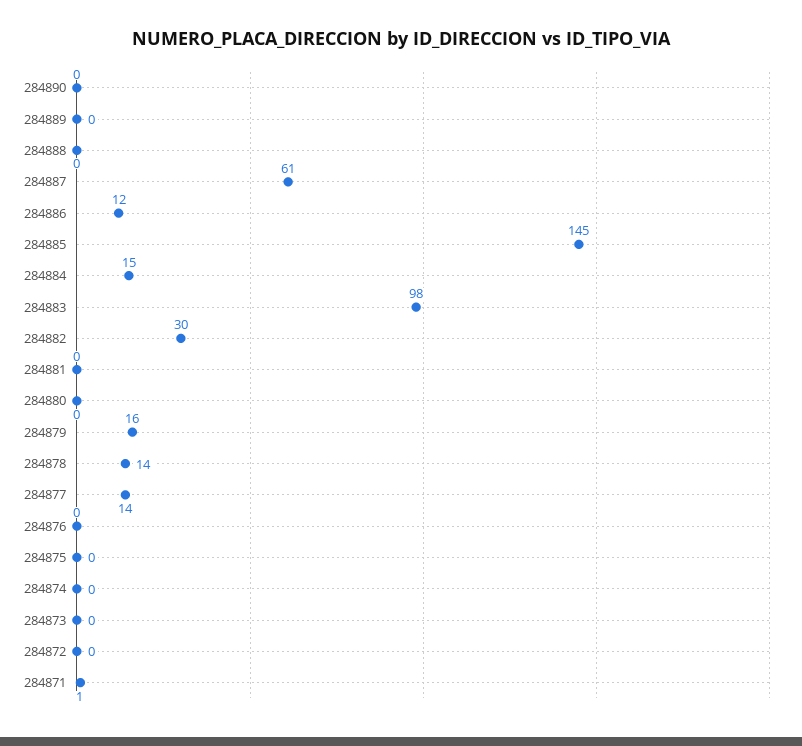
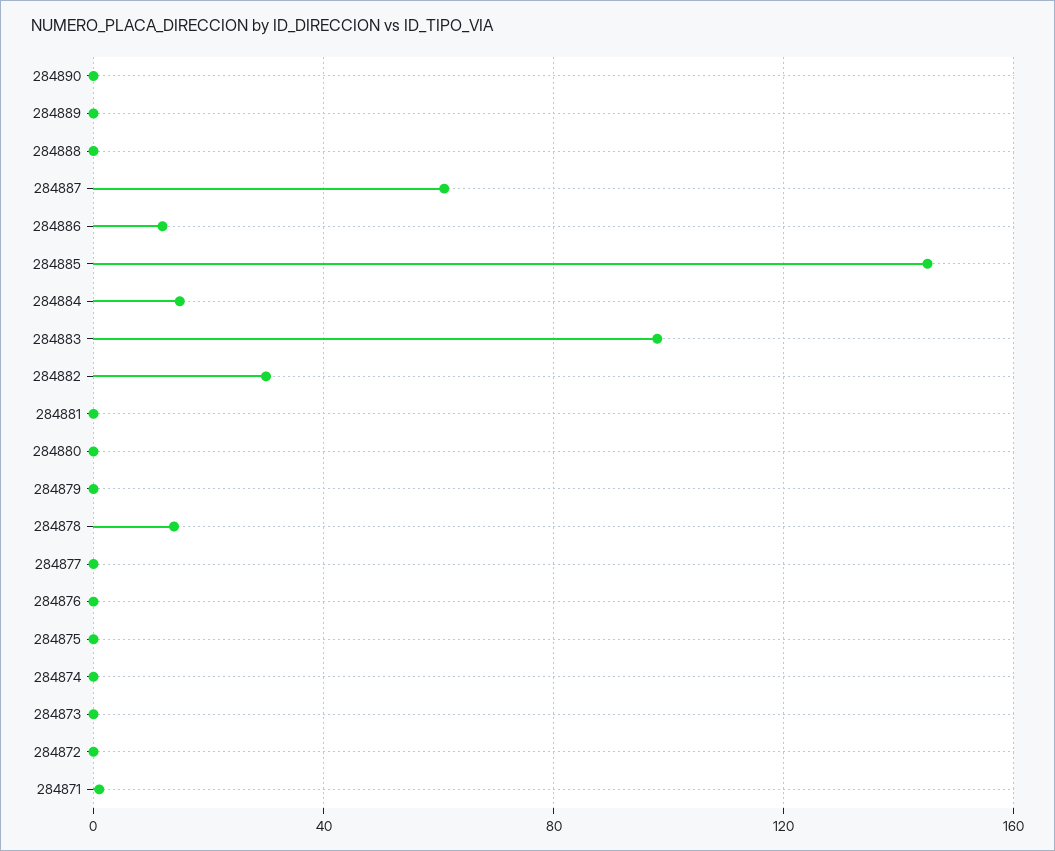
  {
    "284890": 0,
    "284889": 0,
    "284888": 0,
    "284887": 61,
    "284886": 12,
    "284885": 145,
    "284884": 15,
    "284883": 98,
    "284882": 30,
    "284881": 0,
    "284880": 0,
-   "284879": 16,
+   "284879": 0,
    "284878": 14,
-   "284877": 14,
+   "284877": 0,
    "284876": 0,
    "284875": 0,
    "284874": 0,
    "284873": 0,
    "284872": 0,
    "284871": 1
  }

